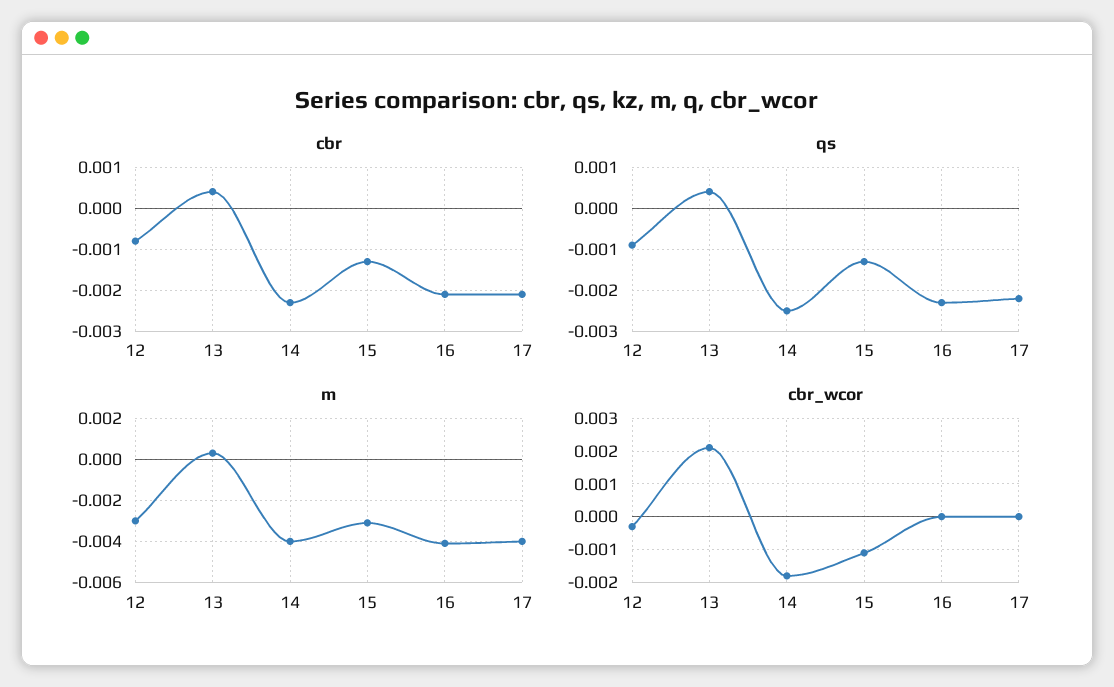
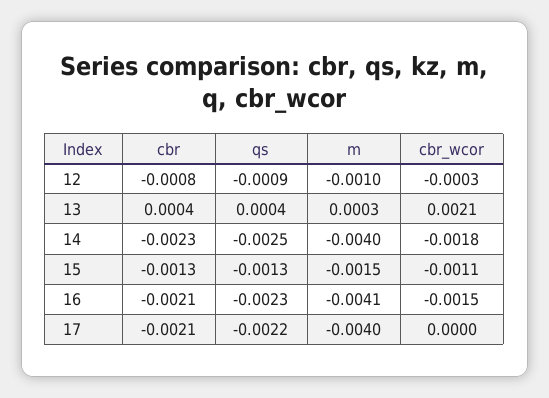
  {
    "cbr": {
      "12": -0.0008,
      "13": 0.0004,
      "14": -0.0023,
      "15": -0.0013,
      "16": -0.0021,
      "17": -0.0021
    },
    "qs": {
      "12": -0.0009,
      "13": 0.0004,
      "14": -0.0025,
      "15": -0.0013,
      "16": -0.0023,
      "17": -0.0022
    },
    "m": {
-     "12": -0.003,
+     "12": -0.001,
      "13": 0.0003,
      "14": -0.004,
-     "15": -0.003,
+     "15": -0.0015,
      "16": -0.0041,
      "17": -0.004
    },
    "cbr_wcor": {
      "12": -0.0003,
      "13": 0.0021,
      "14": -0.0018,
      "15": -0.0011,
-     "16": 0,
+     "16": -0.0015,
      "17": 0
    }
  }

